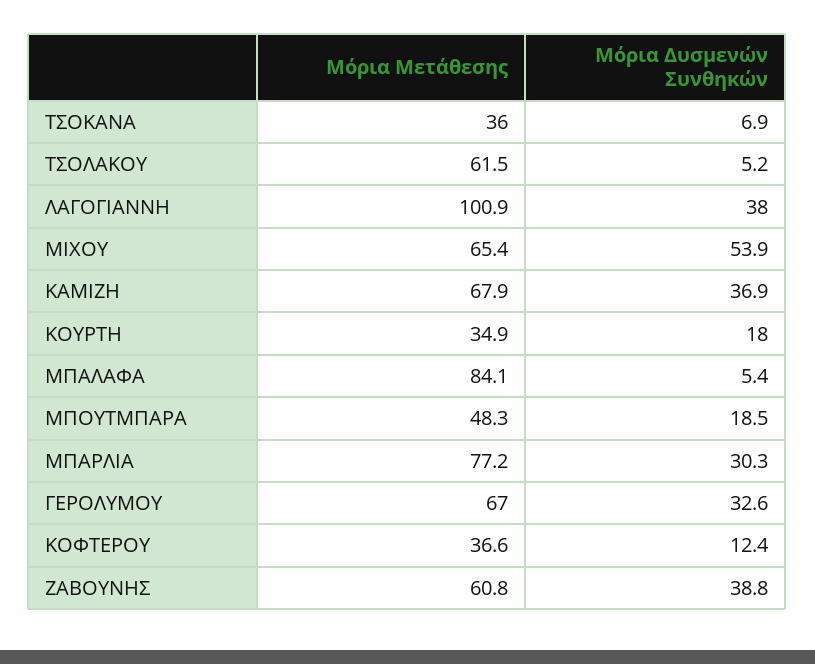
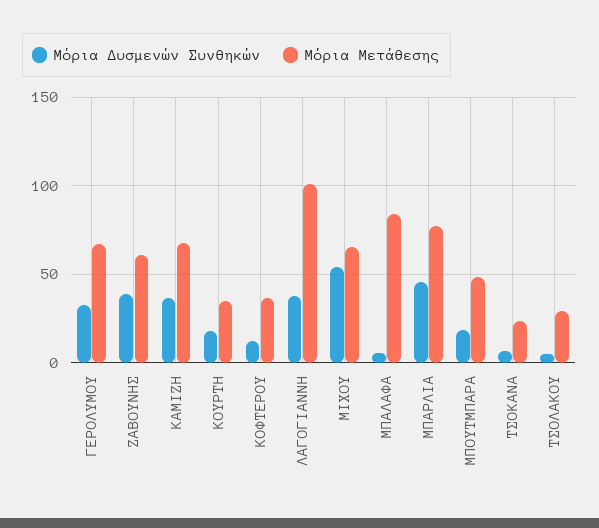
  {
    "Μόρια Μετάθεσης": {
-     "ΤΣΟΚΑΝΑ": 36,
+     "ΤΣΟΚΑΝΑ": 25,
-     "ΤΣΟΛΑΚΟΥ": 61.5,
+     "ΤΣΟΛΑΚΟΥ": 30,
      "ΛΑΓΟΓΙΑΝΝΗ": 100.9,
      "ΜΙΧΟΥ": 65.4,
      "ΚΑΜΙΖΗ": 67.9,
      "ΚΟΥΡΤΗ": 34.9,
      "ΜΠΑΛΑΦΑ": 84.1,
      "ΜΠΟΥΤΜΠΑΡΑ": 48.3,
      "ΜΠΑΡΛΙΑ": 77.2,
      "ΓΕΡΟΛΥΜΟΥ": 67,
      "ΚΟΦΤΕΡΟΥ": 36.6,
      "ΖΑΒΟΥΝΗΣ": 60.8
    },
    "Μόρια Δυσμενών Συνθηκών": {
      "ΤΣΟΚΑΝΑ": 6.9,
      "ΤΣΟΛΑΚΟΥ": 5.2,
      "ΛΑΓΟΓΙΑΝΝΗ": 38,
      "ΜΙΧΟΥ": 53.9,
      "ΚΑΜΙΖΗ": 36.9,
      "ΚΟΥΡΤΗ": 18,
      "ΜΠΑΛΑΦΑ": 5.4,
      "ΜΠΟΥΤΜΠΑΡΑ": 18.5,
-     "ΜΠΑΡΛΙΑ": 30.3,
+     "ΜΠΑΡΛΙΑ": 45,
      "ΓΕΡΟΛΥΜΟΥ": 32.6,
      "ΚΟΦΤΕΡΟΥ": 12.4,
      "ΖΑΒΟΥΝΗΣ": 38.8
    }
  }

